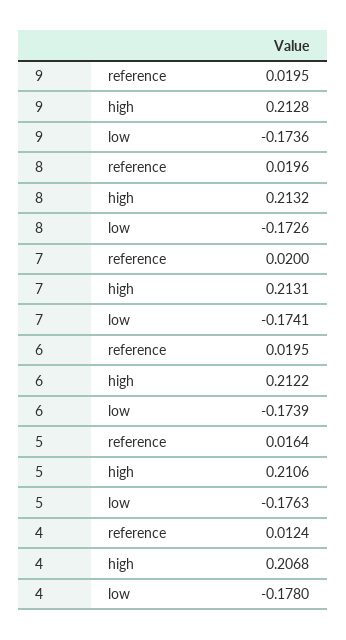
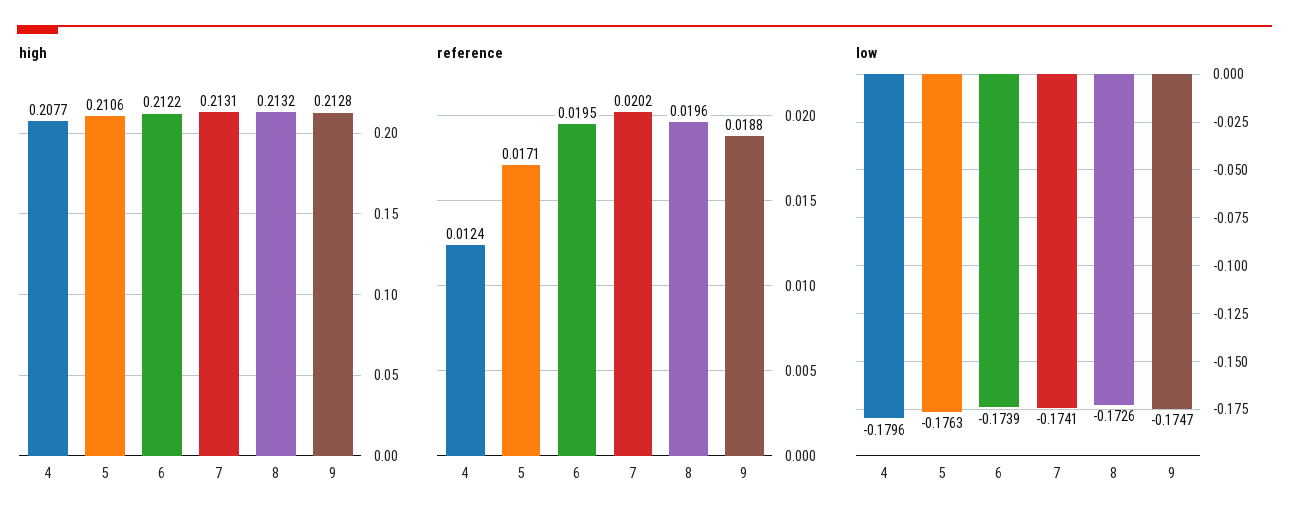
  {
    "reference": {
-     "9": 0.0195,
+     "9": 0.0188,
      "8": 0.0196,
-     "7": 0.02,
+     "7": 0.0202,
      "6": 0.0195,
-     "5": 0.0164,
+     "5": 0.0171,
      "4": 0.0124
    },
    "high": {
      "9": 0.2128,
      "8": 0.2132,
      "7": 0.2131,
      "6": 0.2122,
      "5": 0.2106,
-     "4": 0.2068
+     "4": 0.2077
    },
    "low": {
-     "9": -0.1736,
+     "9": -0.1747,
      "8": -0.1726,
      "7": -0.1741,
      "6": -0.1739,
      "5": -0.1763,
-     "4": -0.178
+     "4": -0.1796
    }
  }

